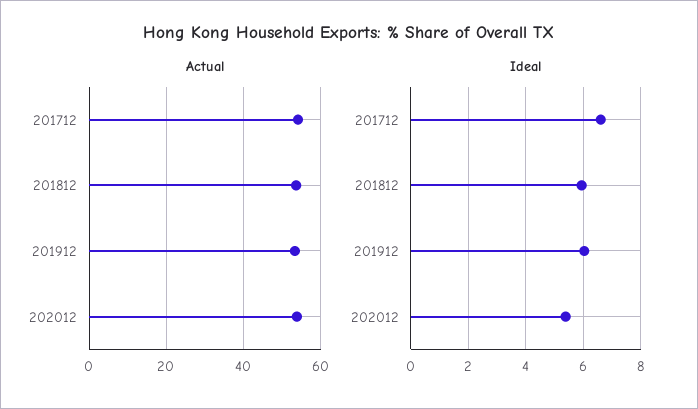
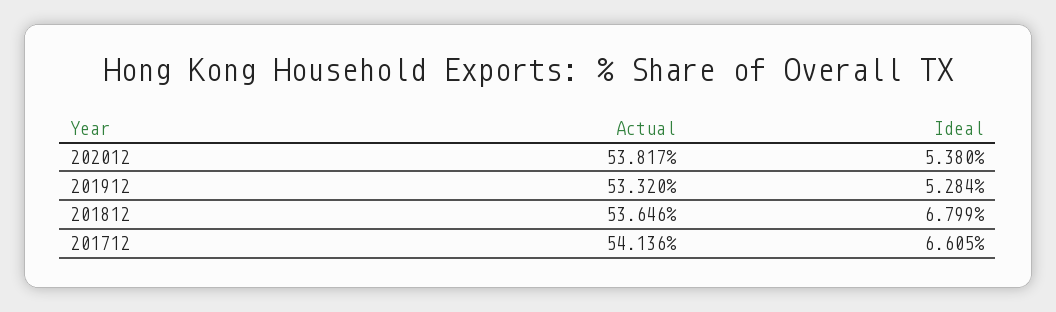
  {
    "Actual": {
      "201712": 54.136,
      "201812": 53.646,
      "201912": 53.32,
      "202012": 53.817
    },
    "Ideal": {
      "201712": 6.605,
-     "201812": 6,
+     "201812": 6.799,
-     "201912": 6,
+     "201912": 5.284,
      "202012": 5.38
    }
  }

